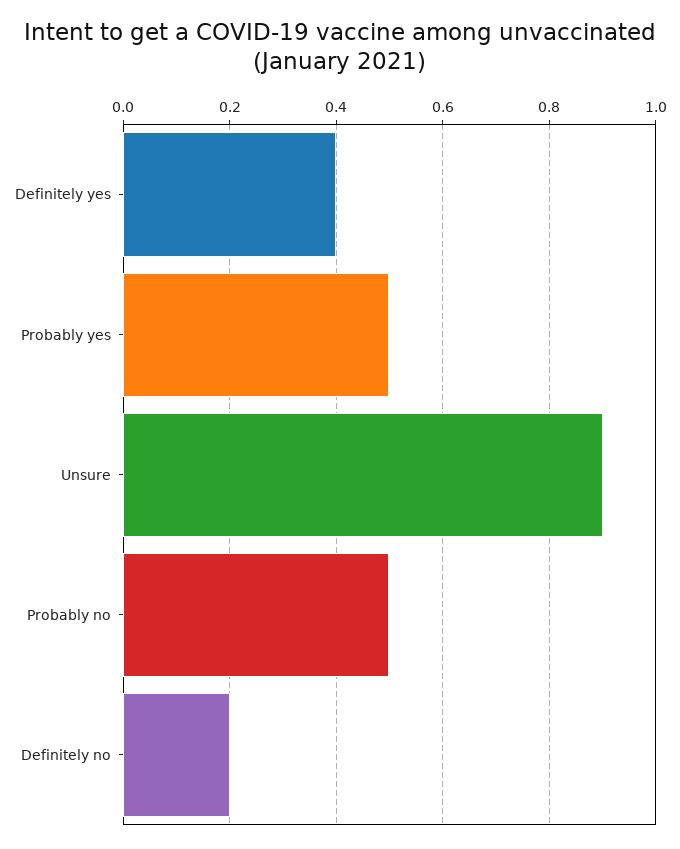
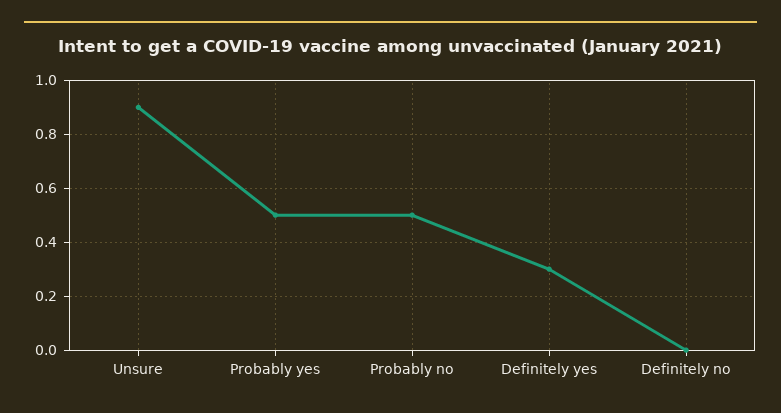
  {
-   "Definitely yes": 0.4,
+   "Definitely yes": 0.3,
    "Probably yes": 0.5,
    "Unsure": 0.9,
    "Probably no": 0.5,
-   "Definitely no": 0.2
+   "Definitely no": 0
  }

